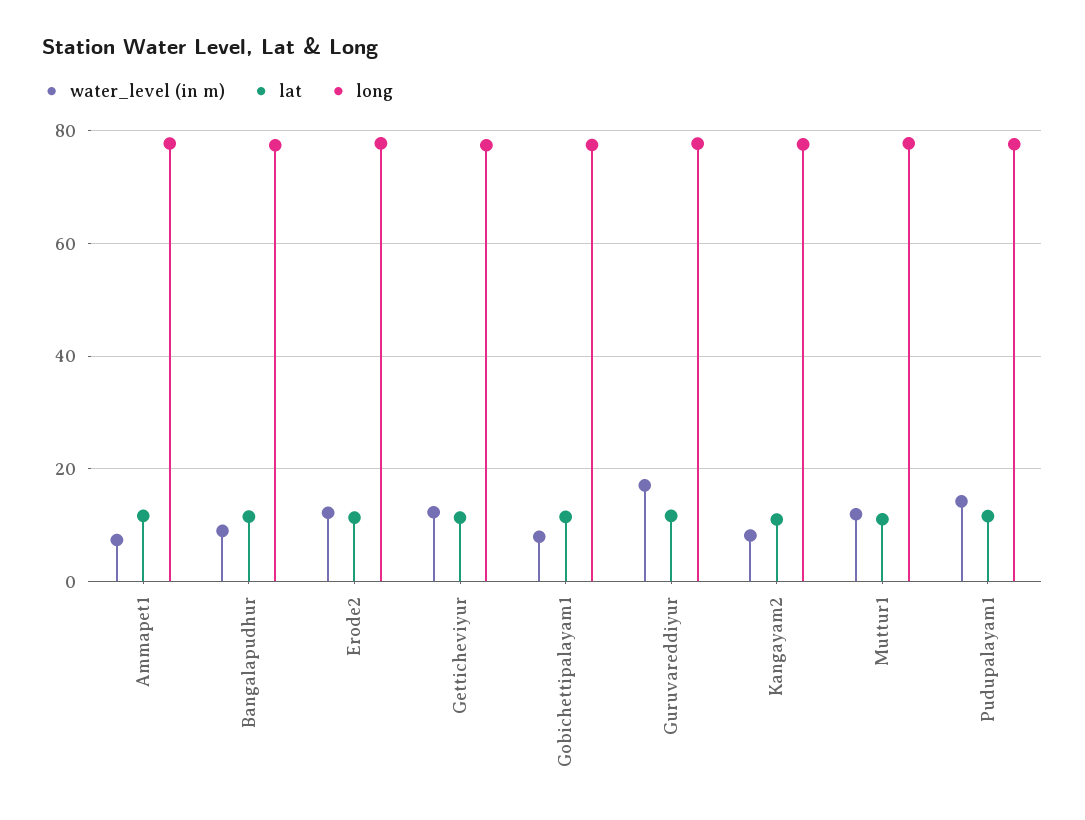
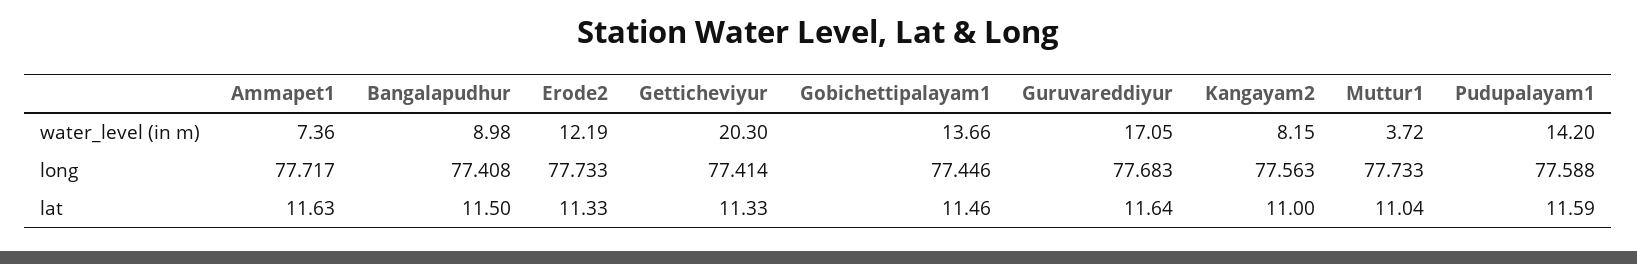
  {
    "water_level (in m)": {
      "Ammapet1": 7.36,
      "Bangalapudhur": 8.98,
      "Erode2": 12.19,
-     "Getticheviyur": 12,
+     "Getticheviyur": 20.3,
-     "Gobichettipalayam1": 8,
+     "Gobichettipalayam1": 13.66,
      "Guruvareddiyur": 17.05,
      "Kangayam2": 8.15,
-     "Muttur1": 12,
+     "Muttur1": 3.72,
      "Pudupalayam1": 14.2
    },
    "lat": {
      "Ammapet1": 11.63,
      "Bangalapudhur": 11.5,
      "Erode2": 11.33,
      "Getticheviyur": 11.33,
      "Gobichettipalayam1": 11.46,
      "Guruvareddiyur": 11.64,
      "Kangayam2": 11,
      "Muttur1": 11.04,
      "Pudupalayam1": 11.59
    },
    "long": {
      "Ammapet1": 77.717,
      "Bangalapudhur": 77.408,
      "Erode2": 77.733,
      "Getticheviyur": 77.414,
      "Gobichettipalayam1": 77.446,
      "Guruvareddiyur": 77.683,
      "Kangayam2": 77.563,
      "Muttur1": 77.733,
      "Pudupalayam1": 77.588
    }
  }

